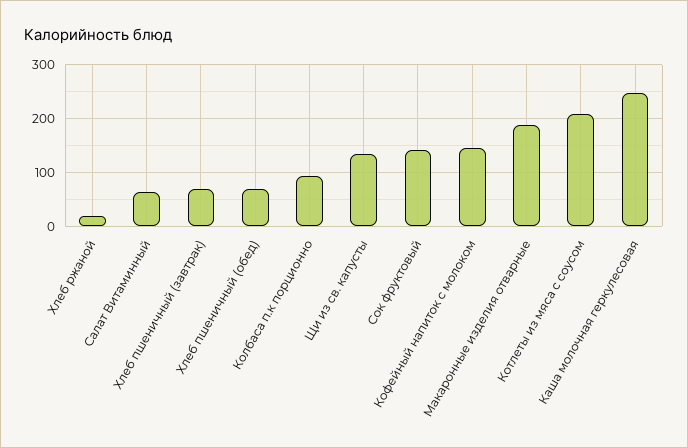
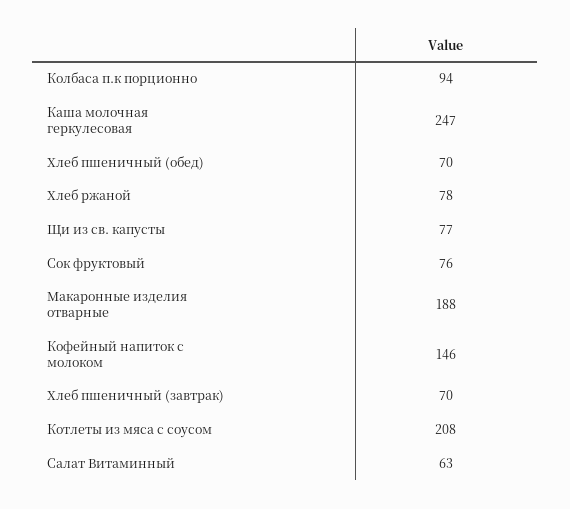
  {
-   "Хлеб ржаной": 20,
+   "Хлеб ржаной": 78,
    "Салат Витаминный": 63,
    "Хлеб пшеничный (завтрак)": 70,
    "Хлеб пшеничный (обед)": 70,
    "Колбаса п.к порционно": 94,
-   "Щи из св. капусты": 140,
+   "Щи из св. капусты": 77,
-   "Сок фруктовый": 140,
+   "Сок фруктовый": 76,
    "Кофейный напиток с молоком": 146,
    "Макаронные изделия отварные": 188,
    "Котлеты из мяса с соусом": 208,
    "Каша молочная геркулесовая": 247
  }

